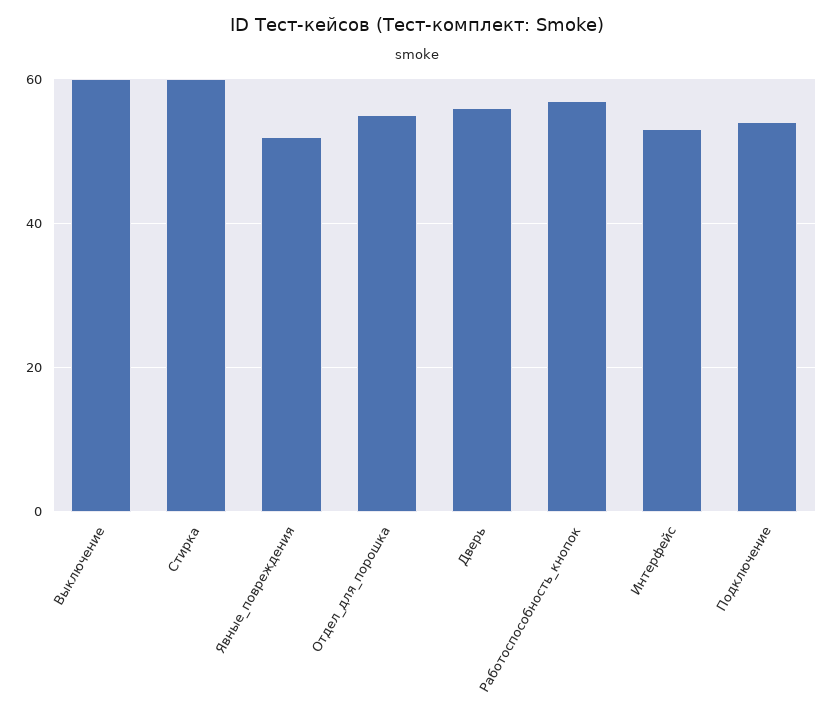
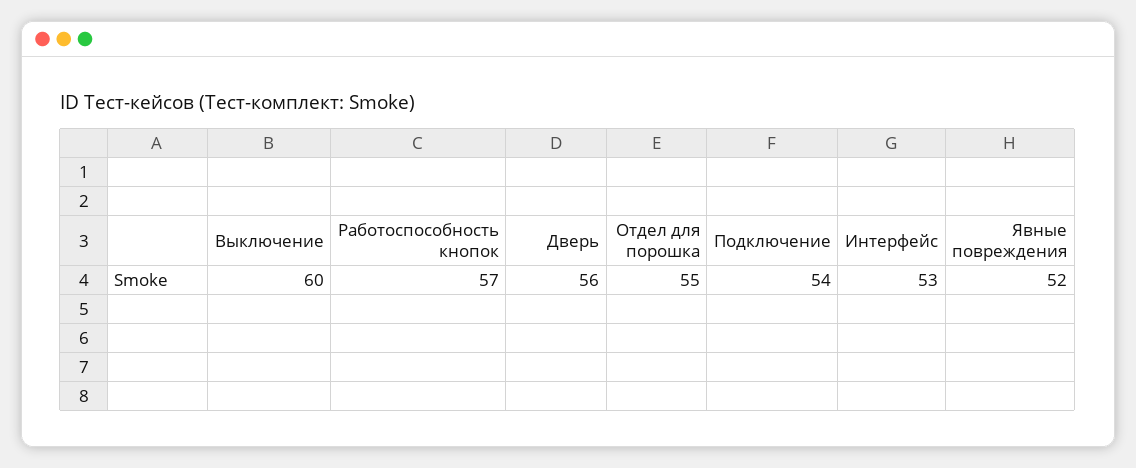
  {
    "Выключение": 60,
-   "Стирка": 60,
    "Явные_повреждения": 52,
    "Отдел_для_порошка": 55,
    "Дверь": 56,
    "Работоспособность_кнопок": 57,
    "Интерфейс": 53,
    "Подключение": 54
  }

